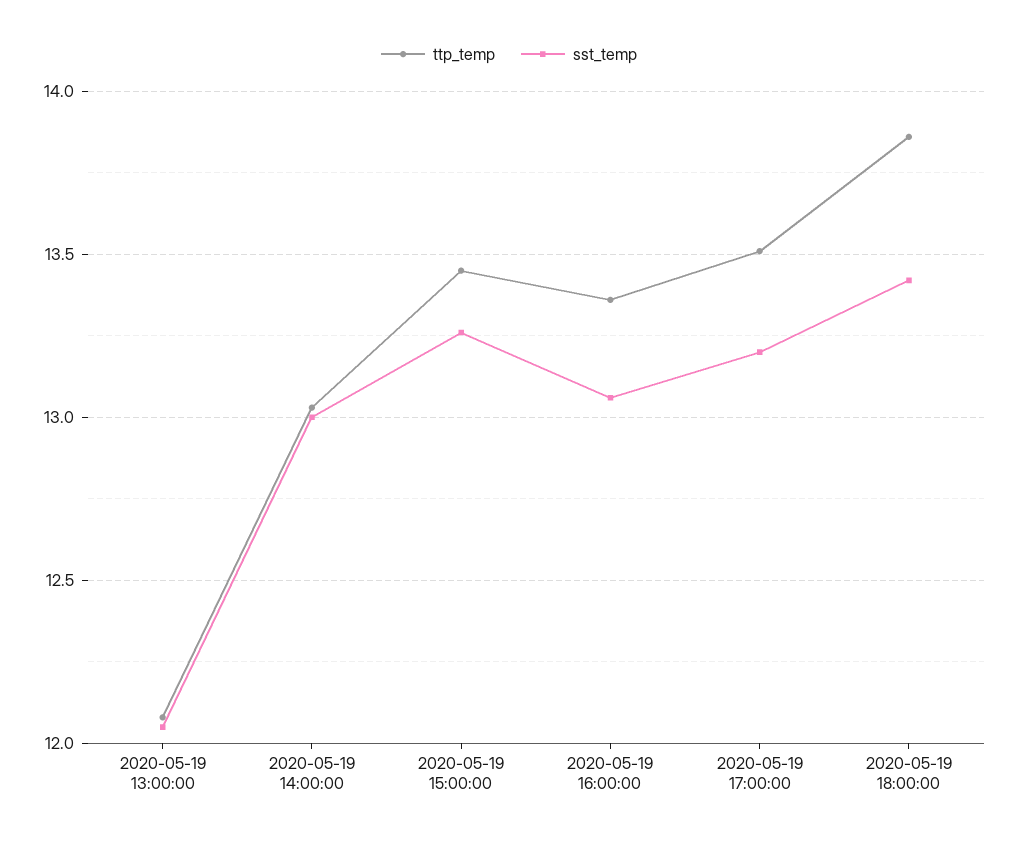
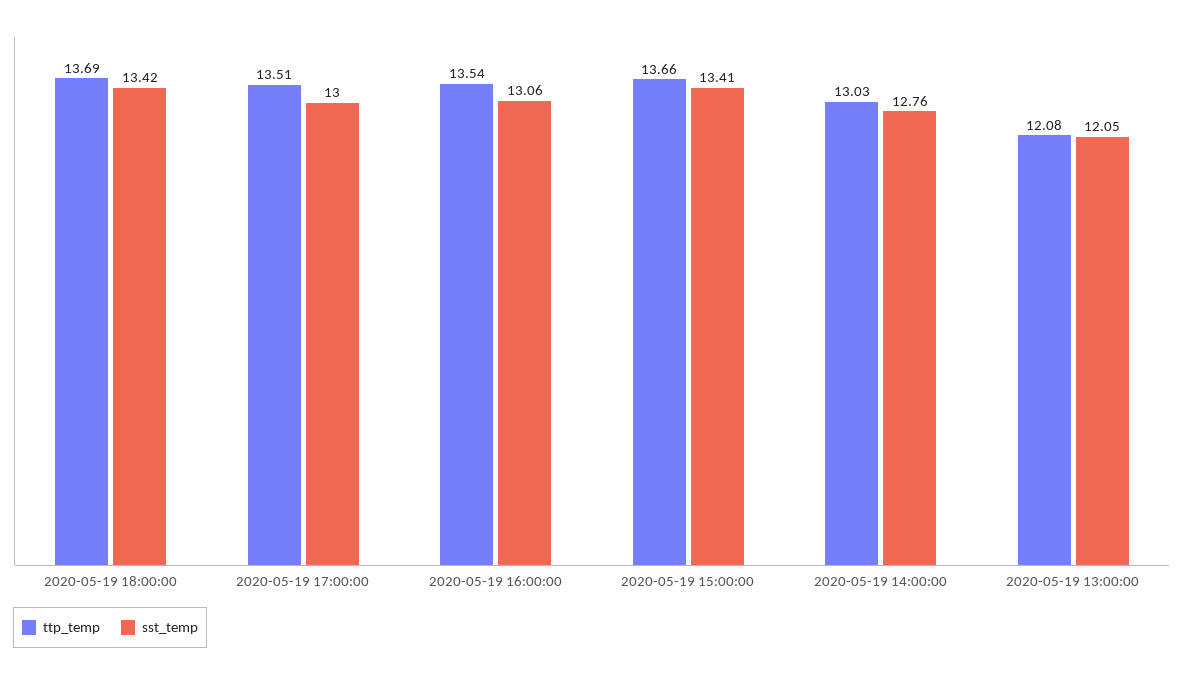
  {
    "ttp_temp": {
      "2020-05-19 13:00:00": 12.08,
      "2020-05-19 14:00:00": 13.03,
-     "2020-05-19 15:00:00": 13.45,
+     "2020-05-19 15:00:00": 13.66,
-     "2020-05-19 16:00:00": 13.35,
+     "2020-05-19 16:00:00": 13.54,
      "2020-05-19 17:00:00": 13.51,
-     "2020-05-19 18:00:00": 13.85
+     "2020-05-19 18:00:00": 13.69
    },
    "sst_temp": {
      "2020-05-19 13:00:00": 12.05,
-     "2020-05-19 14:00:00": 13,
+     "2020-05-19 14:00:00": 12.76,
-     "2020-05-19 15:00:00": 13.25,
+     "2020-05-19 15:00:00": 13.41,
      "2020-05-19 16:00:00": 13.06,
-     "2020-05-19 17:00:00": 13.2,
+     "2020-05-19 17:00:00": 13,
      "2020-05-19 18:00:00": 13.42
    }
  }

